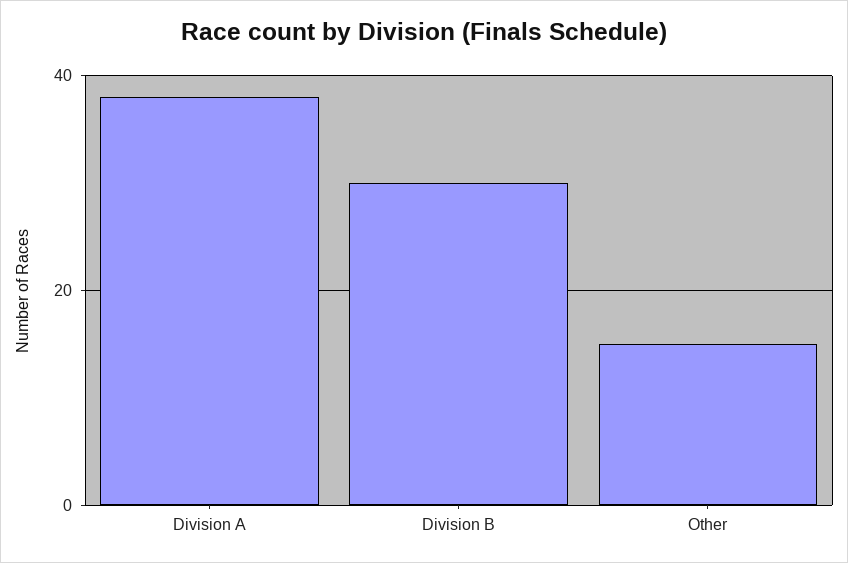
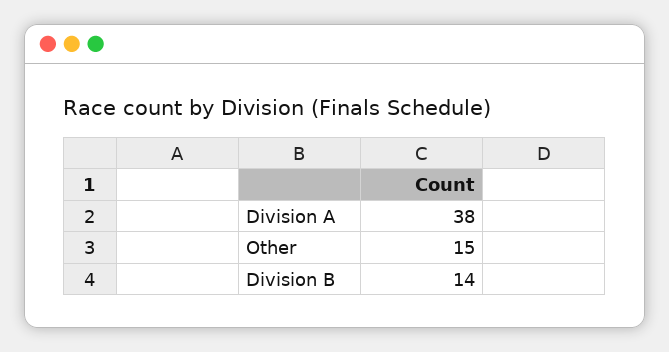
  {
    "Division A": 38,
-   "Division B": 30,
+   "Division B": 14,
    "Other": 15
  }

